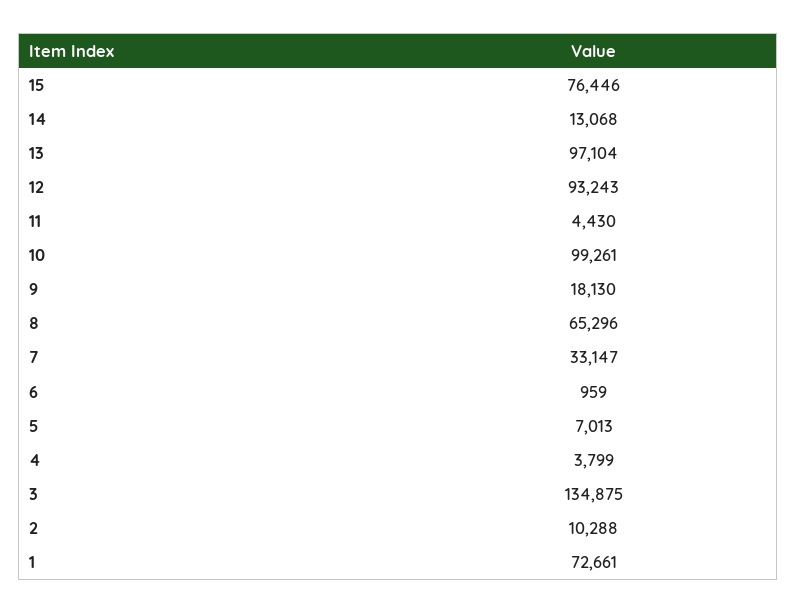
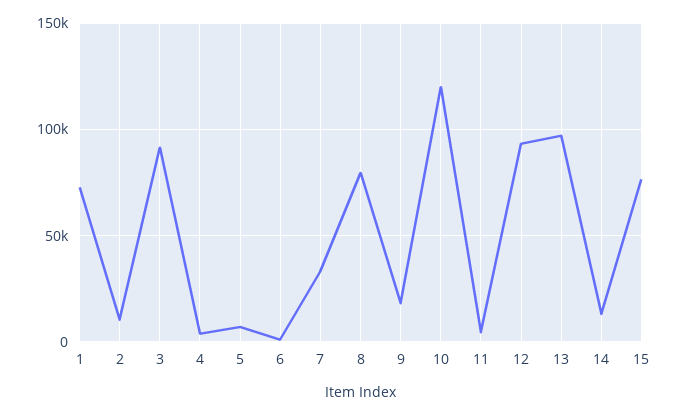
  {
    "15": 76446,
    "14": 13068,
    "13": 97104,
    "12": 93243,
    "11": 4430,
-   "10": 99261,
+   "10": 120000,
    "9": 18130,
-   "8": 65296,
+   "8": 80000,
    "7": 33147,
    "6": 959,
    "5": 7013,
    "4": 3799,
-   "3": 134875,
+   "3": 90000,
    "2": 10288,
    "1": 72661
  }

